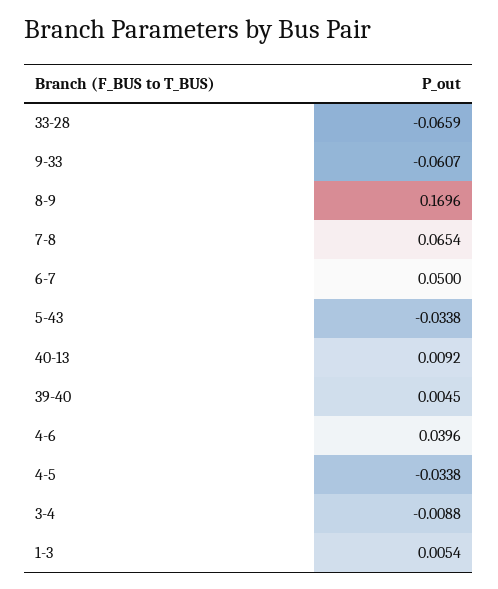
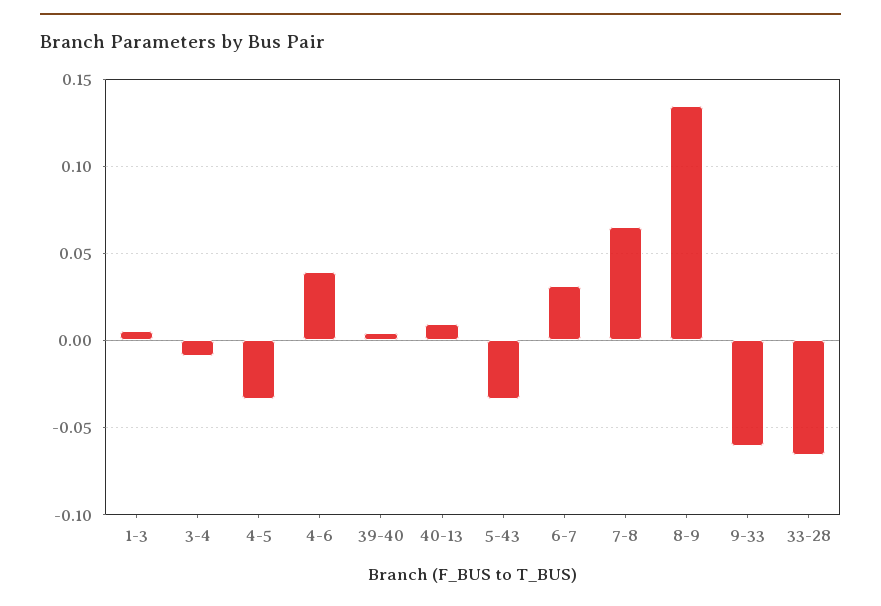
  {
    "33-28": -0.0659,
    "9-33": -0.0607,
-   "8-9": 0.1696,
+   "8-9": 0.135,
    "7-8": 0.0654,
-   "6-7": 0.05,
+   "6-7": 0.03,
    "5-43": -0.0338,
    "40-13": 0.0092,
    "39-40": 0.0045,
    "4-6": 0.0396,
    "4-5": -0.0338,
    "3-4": -0.0088,
    "1-3": 0.0054
  }

